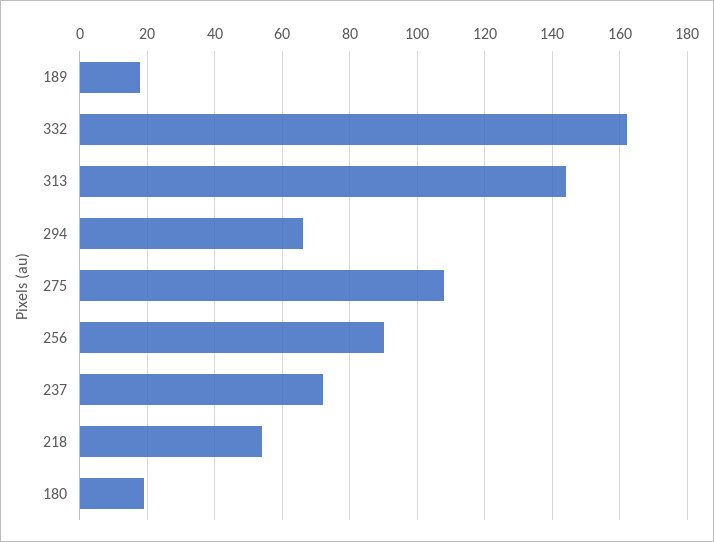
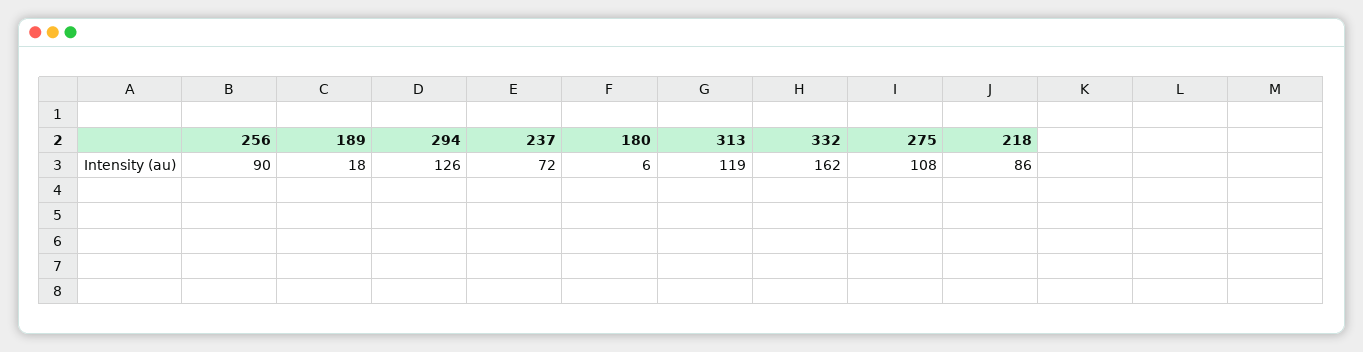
  {
    "189": 18,
    "332": 162,
-   "313": 145,
+   "313": 119,
-   "294": 65,
+   "294": 126,
    "275": 108,
    "256": 90,
    "237": 72,
-   "218": 55,
+   "218": 86,
-   "180": 20
+   "180": 6
  }

